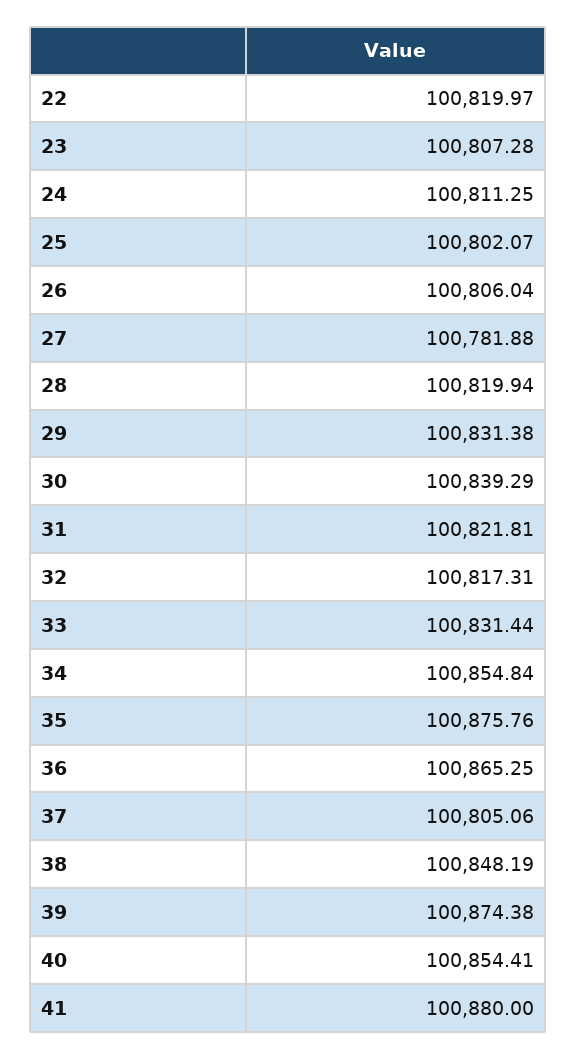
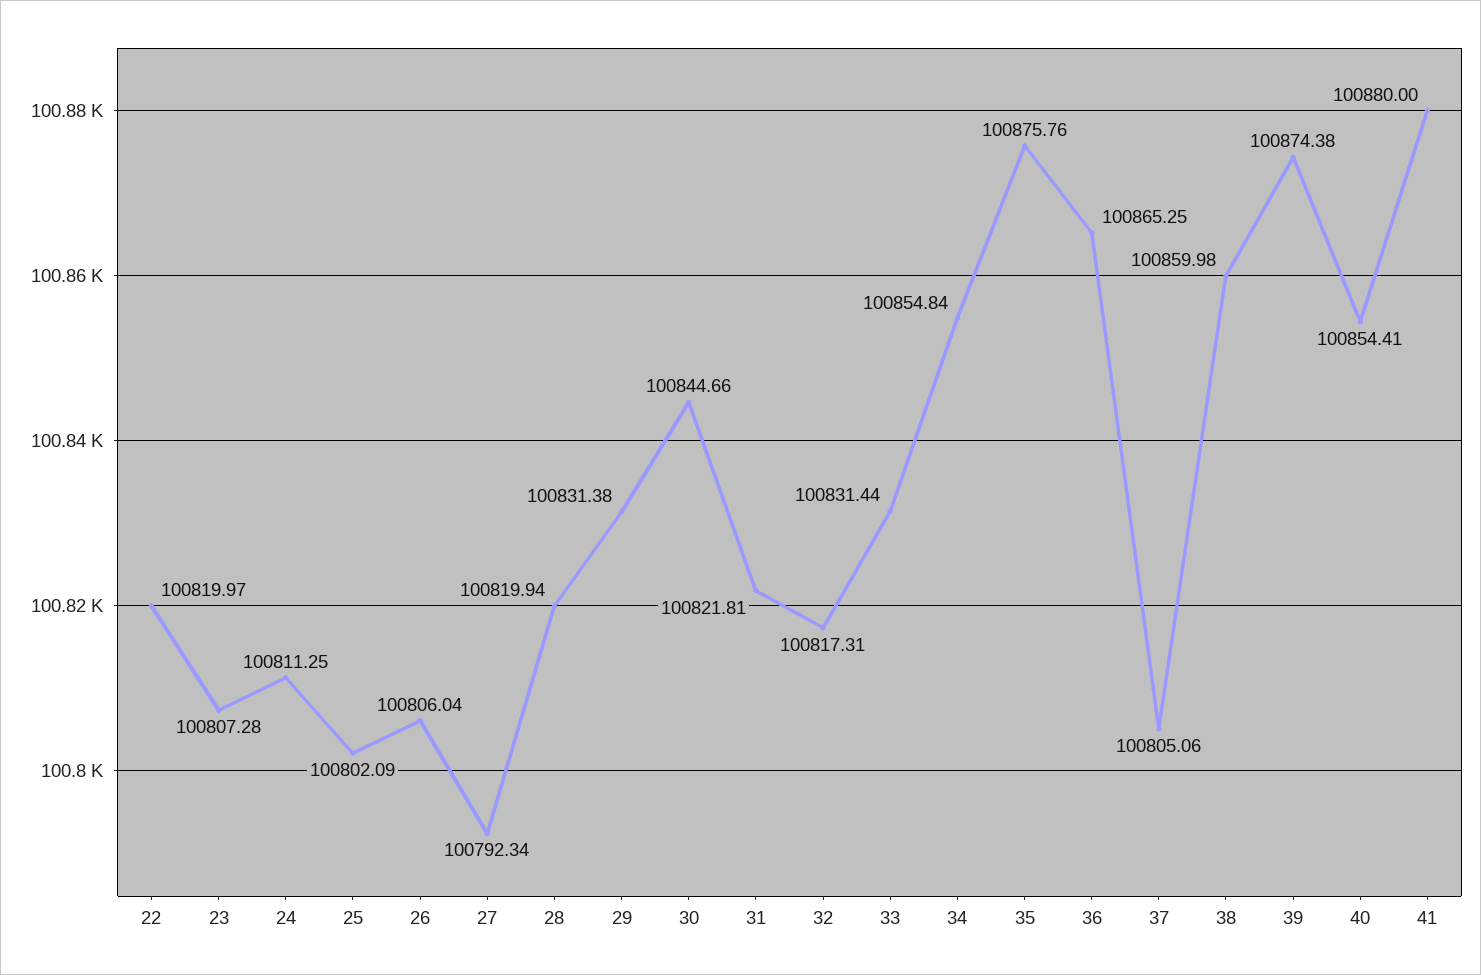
  {
    "22": 100819.97,
    "23": 100807.28,
    "24": 100811.25,
-   "25": 100802.07,
+   "25": 100802.09,
    "26": 100806.04,
-   "27": 100781.88,
+   "27": 100792.34,
    "28": 100819.94,
    "29": 100831.38,
-   "30": 100839.29,
+   "30": 100844.66,
    "31": 100821.81,
    "32": 100817.31,
    "33": 100831.44,
    "34": 100854.84,
    "35": 100875.76,
    "36": 100865.25,
    "37": 100805.06,
-   "38": 100848.19,
+   "38": 100859.98,
    "39": 100874.38,
    "40": 100854.41,
    "41": 100880
  }

